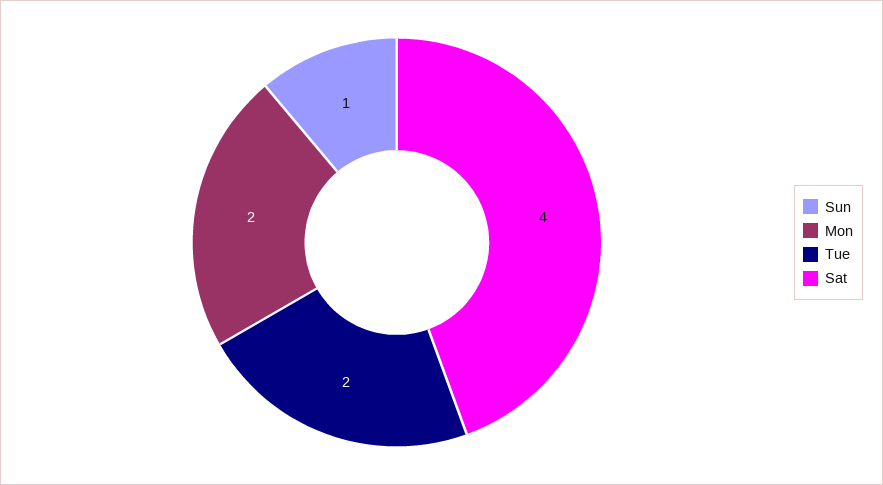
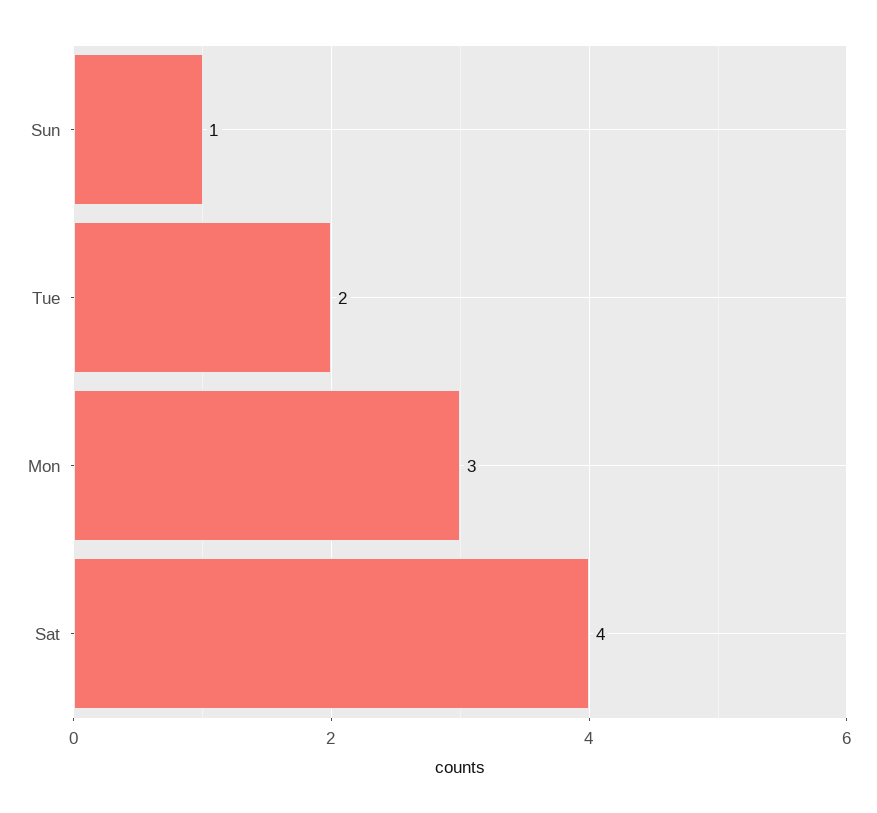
  {
    "Sun": 1,
-   "Mon": 2,
+   "Mon": 3,
    "Tue": 2,
    "Sat": 4
  }

